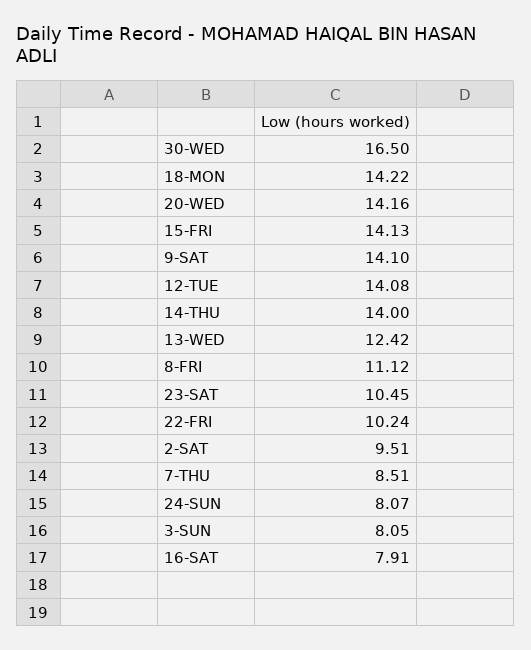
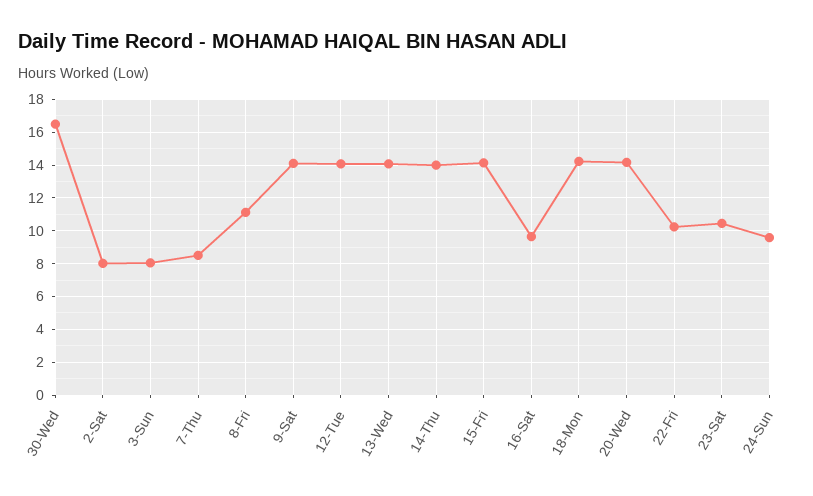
  {
    "30-WED": 16.5,
    "18-MON": 14.22,
    "20-WED": 14.16,
    "15-FRI": 14.13,
    "9-SAT": 14.1,
    "12-TUE": 14.08,
    "14-THU": 14,
-   "13-WED": 12.42,
+   "13-WED": 14,
    "8-FRI": 11.12,
    "23-SAT": 10.45,
    "22-FRI": 10.24,
-   "2-SAT": 9.51,
+   "2-SAT": 8,
    "7-THU": 8.51,
-   "24-SUN": 8.07,
+   "24-SUN": 9.5,
    "3-SUN": 8.05,
-   "16-SAT": 7.91
+   "16-SAT": 9.5
  }

